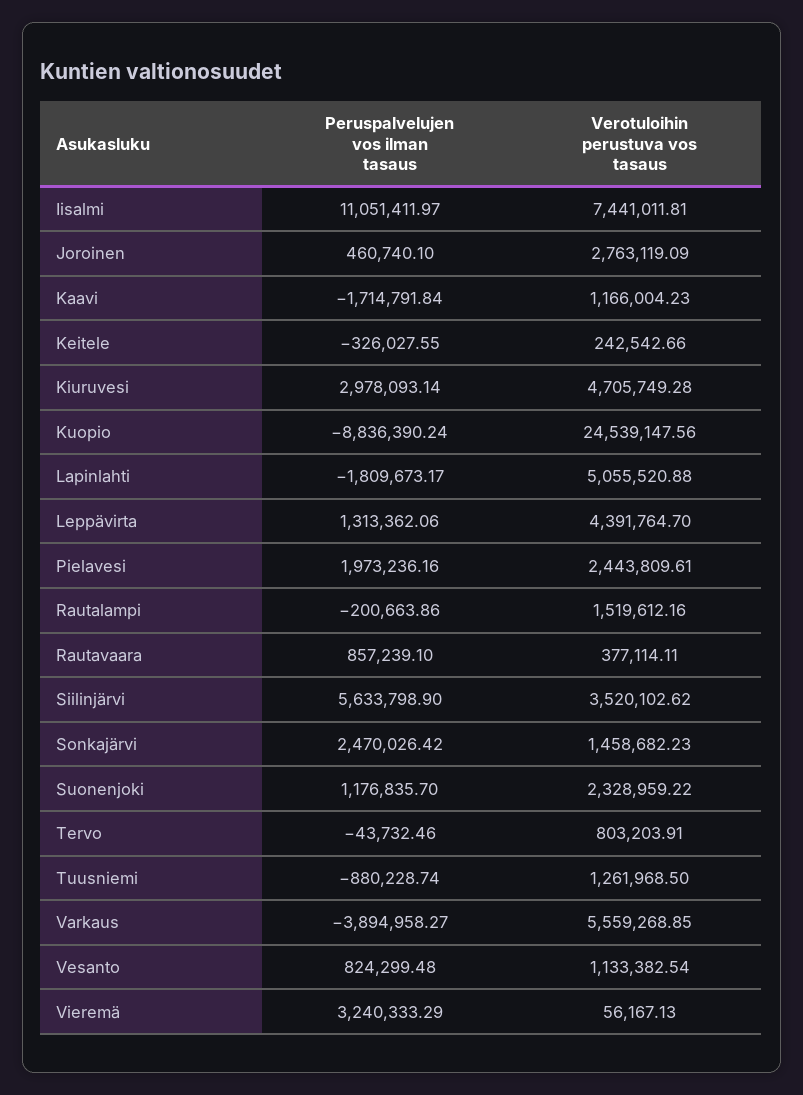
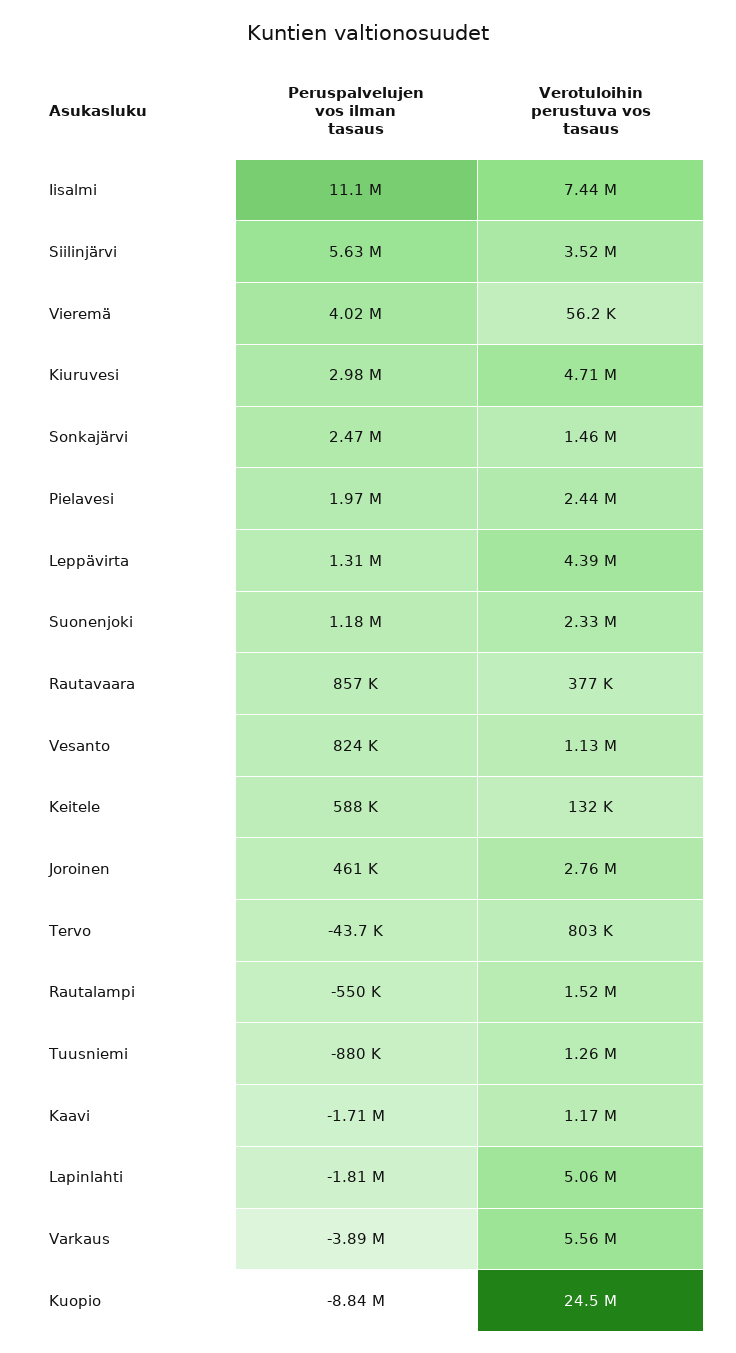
  {
    "Peruspalvelujen vos ilman tasaus": {
      "Iisalmi": 11051411.97,
      "Joroinen": 460740.1,
      "Kaavi": -1714791.84,
-     "Keitele": -326027.55,
+     "Keitele": 588000,
      "Kiuruvesi": 2978093.14,
      "Kuopio": -8836390.24,
      "Lapinlahti": -1809673.17,
      "Leppävirta": 1313362.06,
      "Pielavesi": 1973236.16,
-     "Rautalampi": -200663.86,
+     "Rautalampi": -550000,
      "Rautavaara": 857239.1,
      "Siilinjärvi": 5633798.9,
      "Sonkajärvi": 2470026.42,
      "Suonenjoki": 1176835.7,
      "Tervo": -43732.46,
      "Tuusniemi": -880228.74,
      "Varkaus": -3894958.27,
      "Vesanto": 824299.48,
-     "Vieremä": 3240333.29
+     "Vieremä": 4020000
    },
    "Verotuloihin perustuva vos tasaus": {
      "Iisalmi": 7441011.81,
      "Joroinen": 2763119.09,
      "Kaavi": 1166004.23,
-     "Keitele": 242542.66,
+     "Keitele": 132000,
      "Kiuruvesi": 4705749.28,
      "Kuopio": 24539147.56,
      "Lapinlahti": 5055520.88,
      "Leppävirta": 4391764.7,
      "Pielavesi": 2443809.61,
      "Rautalampi": 1519612.16,
      "Rautavaara": 377114.11,
      "Siilinjärvi": 3520102.62,
      "Sonkajärvi": 1458682.23,
      "Suonenjoki": 2328959.22,
      "Tervo": 803203.91,
      "Tuusniemi": 1261968.5,
      "Varkaus": 5559268.85,
      "Vesanto": 1133382.54,
      "Vieremä": 56167.13
    }
  }

